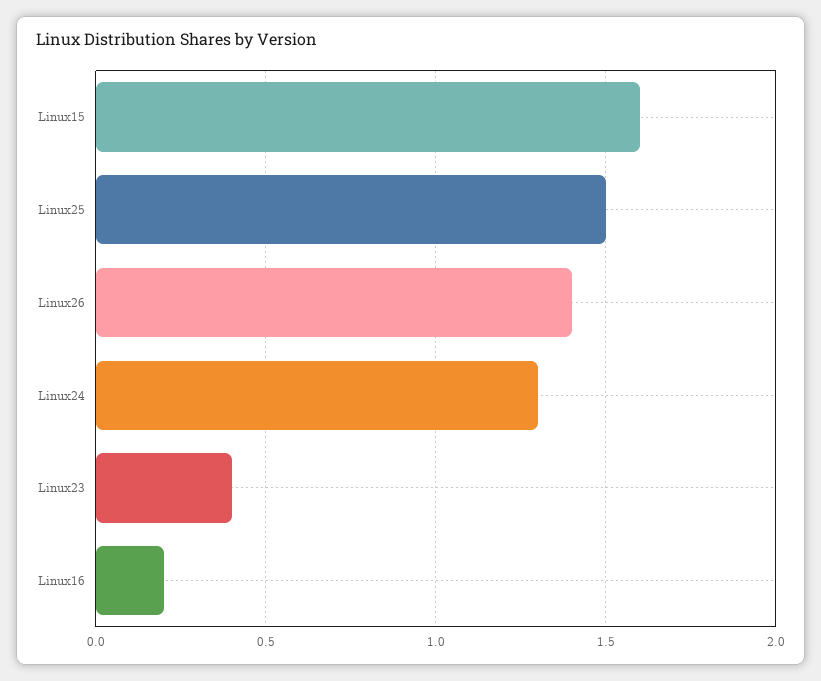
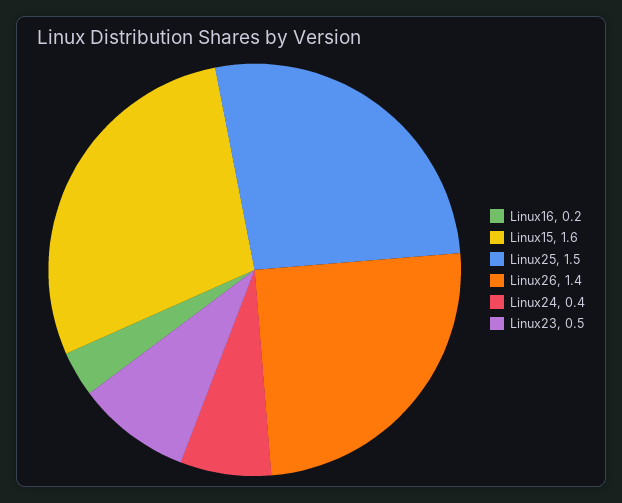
  {
    "Linux15": 1.6,
    "Linux25": 1.5,
    "Linux26": 1.4,
-   "Linux24": 1.3,
+   "Linux24": 0.4,
-   "Linux23": 0.4,
+   "Linux23": 0.5,
    "Linux16": 0.2
  }

